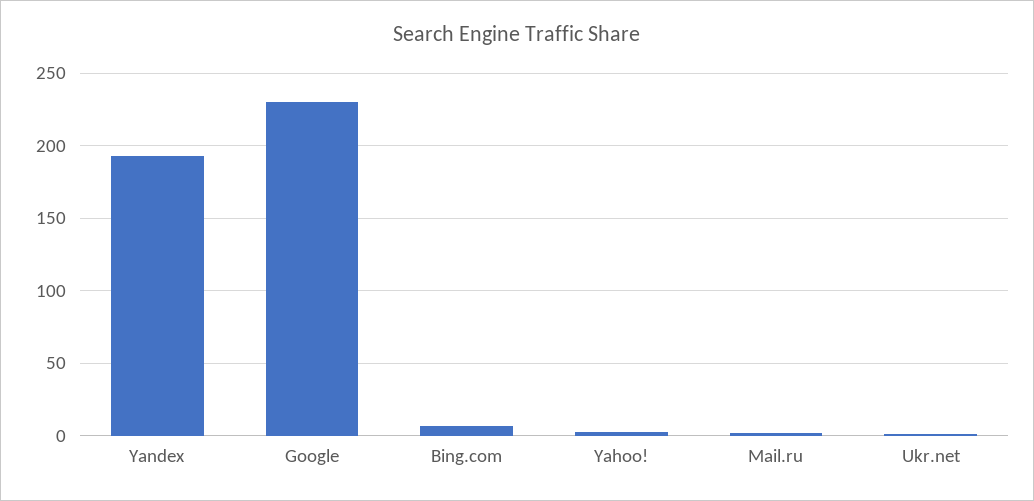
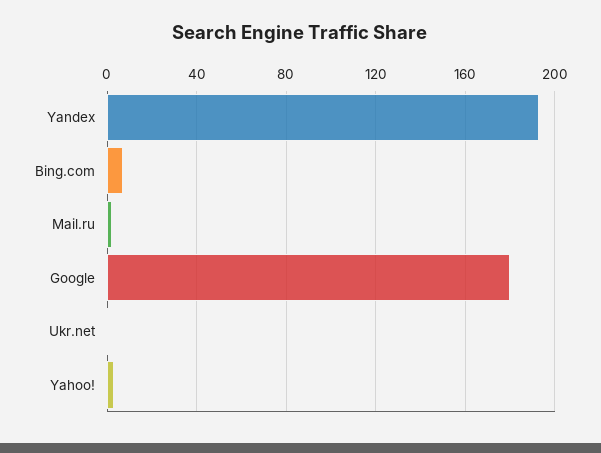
  {
    "Yandex": 195,
-   "Google": 230,
+   "Google": 180,
    "Bing.com": 5,
    "Yahoo!": 5,
    "Mail.ru": 0,
    "Ukr.net": 0
  }

